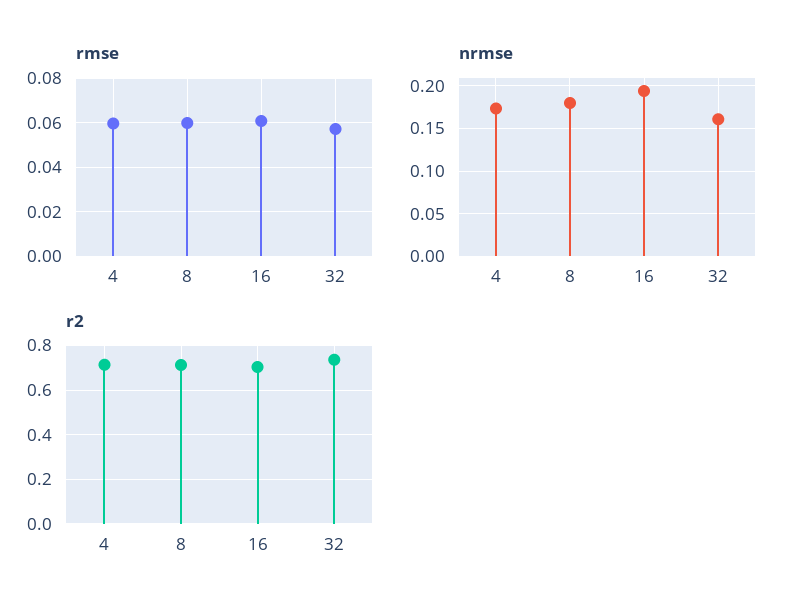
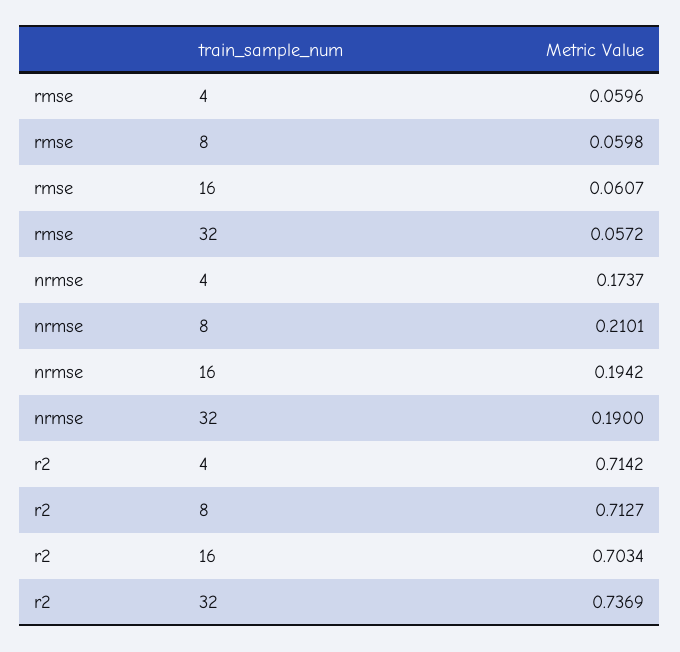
  {
    "rmse": {
      "4": 0.0596,
      "8": 0.0598,
      "16": 0.0607,
      "32": 0.0572
    },
    "nrmse": {
      "4": 0.1737,
-     "8": 0.18,
+     "8": 0.2101,
      "16": 0.1942,
-     "32": 0.16
+     "32": 0.19
    },
    "r2": {
      "4": 0.7142,
      "8": 0.7127,
      "16": 0.7034,
      "32": 0.7369
    }
  }

